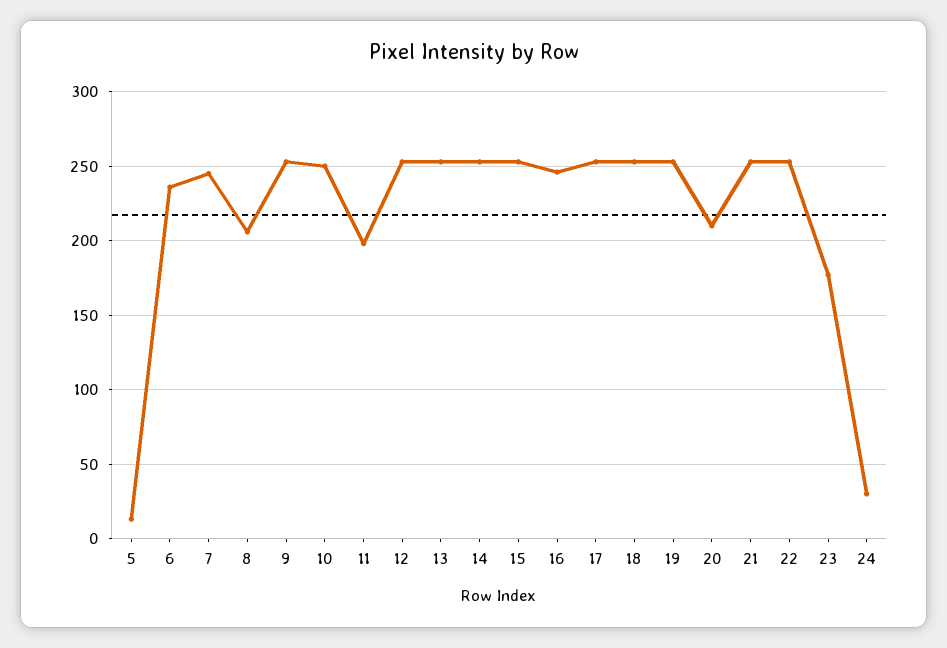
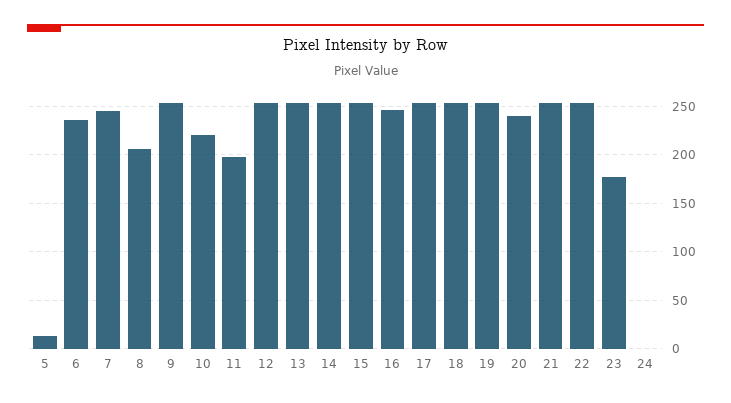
  {
    "5": 15,
    "6": 235,
    "7": 245,
    "8": 205,
    "9": 255,
-   "10": 250,
+   "10": 220,
    "11": 200,
    "12": 255,
    "13": 255,
    "14": 255,
    "15": 255,
    "16": 245,
    "17": 255,
    "18": 255,
    "19": 255,
-   "20": 210,
+   "20": 240,
    "21": 255,
    "22": 255,
    "23": 175,
-   "24": 30
+   "24": 0
  }

